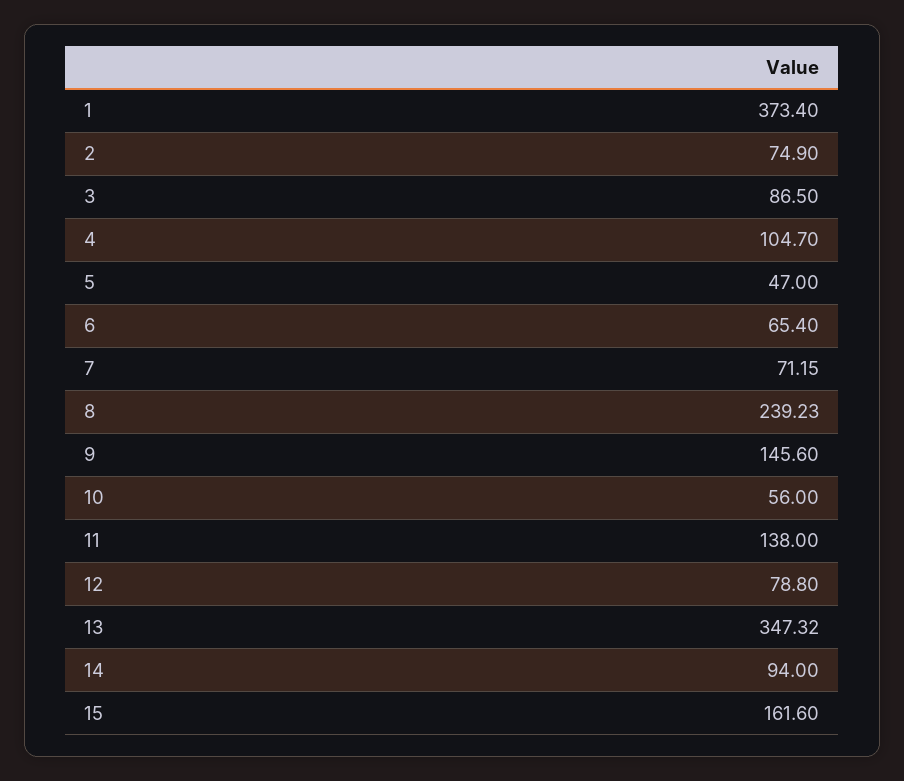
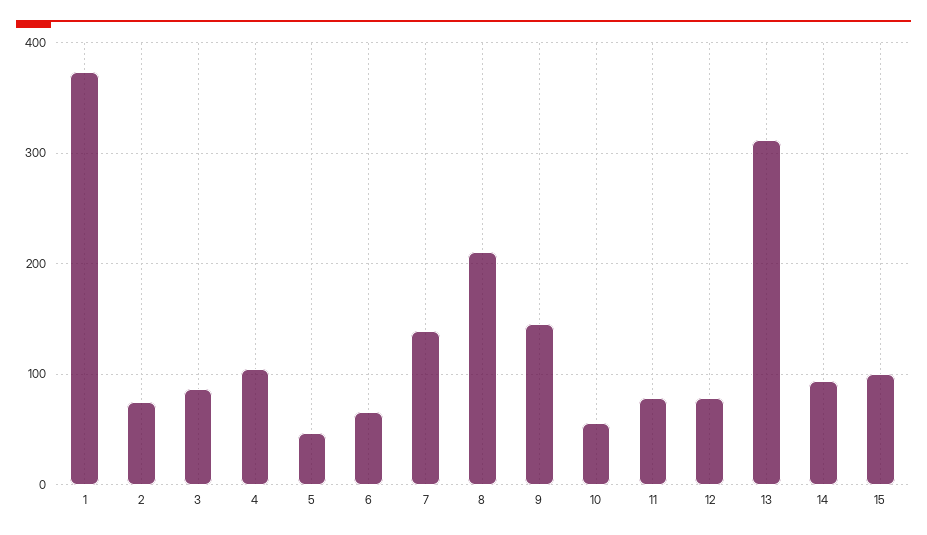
  {
    "1": 373.4,
    "2": 74.9,
    "3": 86.5,
    "4": 104.7,
    "5": 47,
    "6": 65.4,
-   "7": 71.15,
+   "7": 140,
-   "8": 239.23,
+   "8": 210,
    "9": 145.6,
    "10": 56,
-   "11": 138,
+   "11": 80,
    "12": 78.8,
-   "13": 347.32,
+   "13": 310,
    "14": 94,
-   "15": 161.6
+   "15": 100
  }

